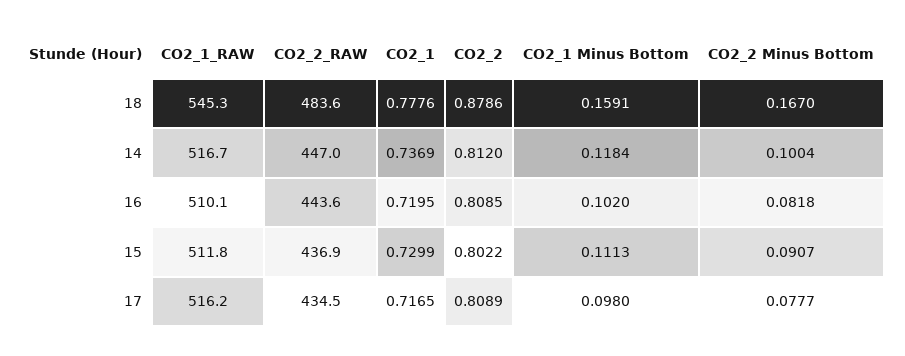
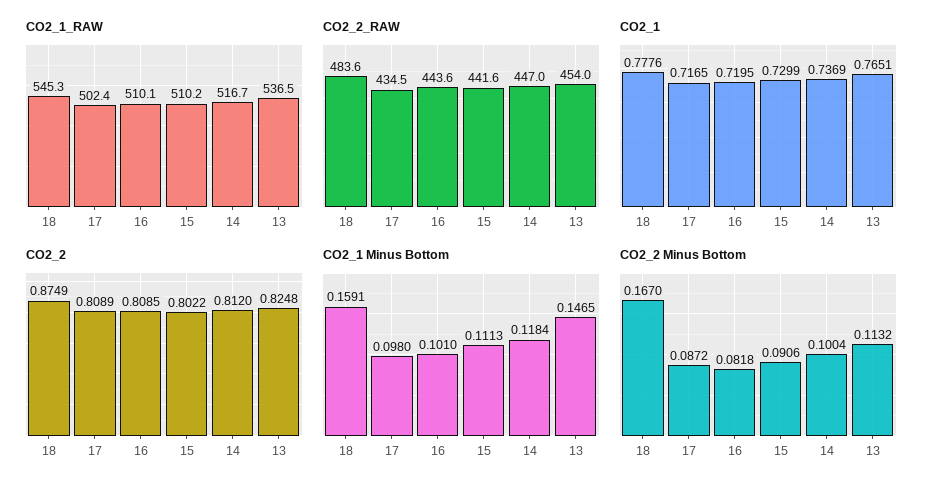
  {
    "CO2_1_RAW": {
      "18": 545.3,
      "14": 516.7,
      "16": 510.1,
-     "15": 511.8,
+     "15": 510.2,
-     "17": 516.2
+     "17": 502.4,
+     "13": 536.5
    },
    "CO2_2_RAW": {
      "18": 483.6,
      "14": 447,
      "16": 443.6,
-     "15": 436.9,
+     "15": 441.6,
-     "17": 434.5
+     "17": 434.5,
+     "13": 454
    },
    "CO2_1": {
      "18": 0.7776,
      "14": 0.7369,
      "16": 0.7195,
      "15": 0.7299,
-     "17": 0.7165
+     "17": 0.7165,
+     "13": 0.7651
    },
    "CO2_2": {
-     "18": 0.8786,
+     "18": 0.8749,
      "14": 0.812,
      "16": 0.8085,
      "15": 0.8022,
-     "17": 0.8089
+     "17": 0.8089,
+     "13": 0.8248
    },
    "CO2_1 Minus Bottom": {
      "18": 0.1591,
      "14": 0.1184,
-     "16": 0.102,
+     "16": 0.101,
      "15": 0.1113,
-     "17": 0.098
+     "17": 0.098,
+     "13": 0.1465
    },
    "CO2_2 Minus Bottom": {
      "18": 0.167,
      "14": 0.1004,
      "16": 0.0818,
-     "15": 0.0907,
+     "15": 0.0906,
-     "17": 0.0777
+     "17": 0.0872,
+     "13": 0.1132
    }
  }

